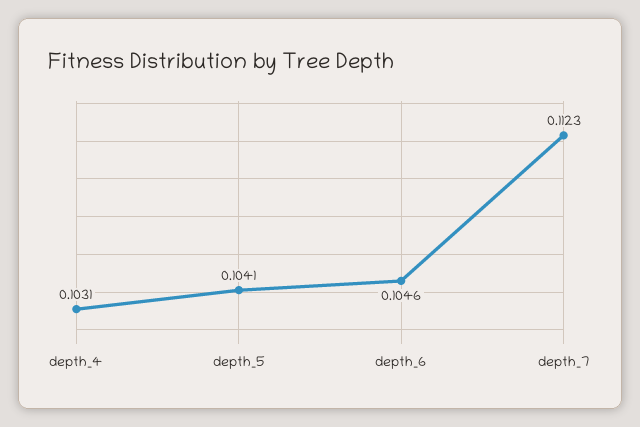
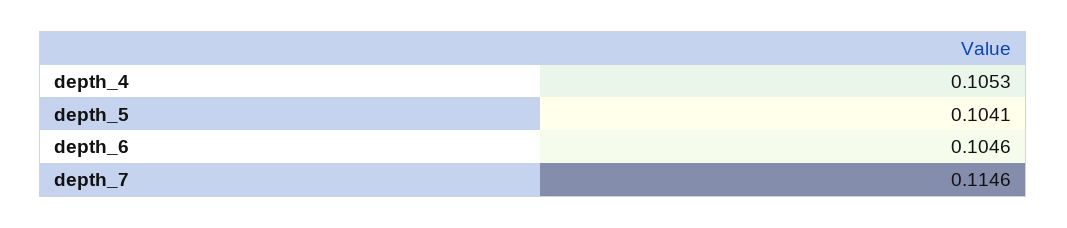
  {
-   "depth_4": 0.1031,
+   "depth_4": 0.1053,
    "depth_5": 0.1041,
    "depth_6": 0.1046,
-   "depth_7": 0.1123
+   "depth_7": 0.1146
  }

